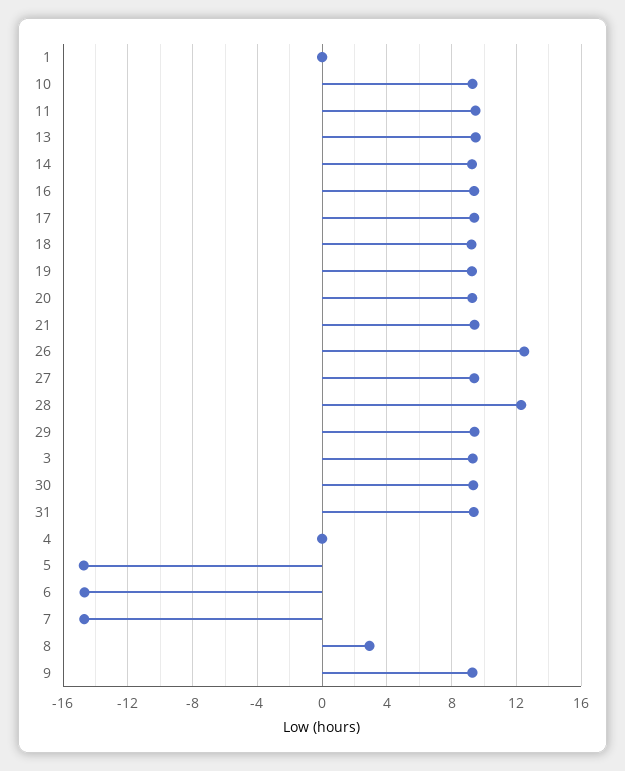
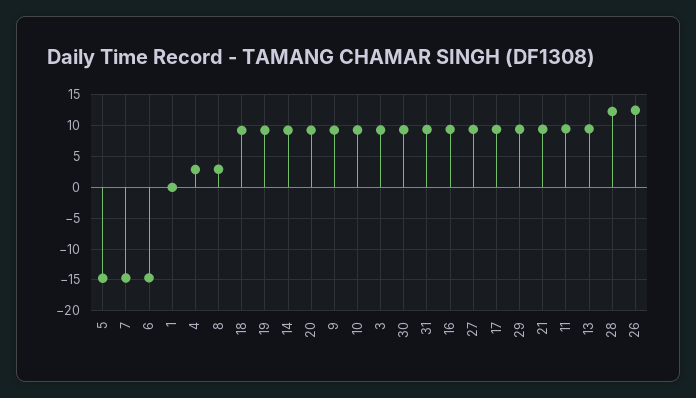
  {
    "1": 0,
    "10": 9.5,
    "11": 9.5,
    "13": 9.5,
    "14": 9.5,
    "16": 9.5,
    "17": 9.5,
    "18": 9,
    "19": 9.5,
    "20": 9.5,
    "21": 9.5,
    "26": 12.5,
    "27": 9.5,
    "28": 12.5,
    "29": 9.5,
    "3": 9.5,
    "30": 9.5,
    "31": 9.5,
-   "4": 0,
+   "4": 3,
    "5": -14.5,
    "6": -14.5,
    "7": -14.5,
    "8": 3,
    "9": 9.5
  }

